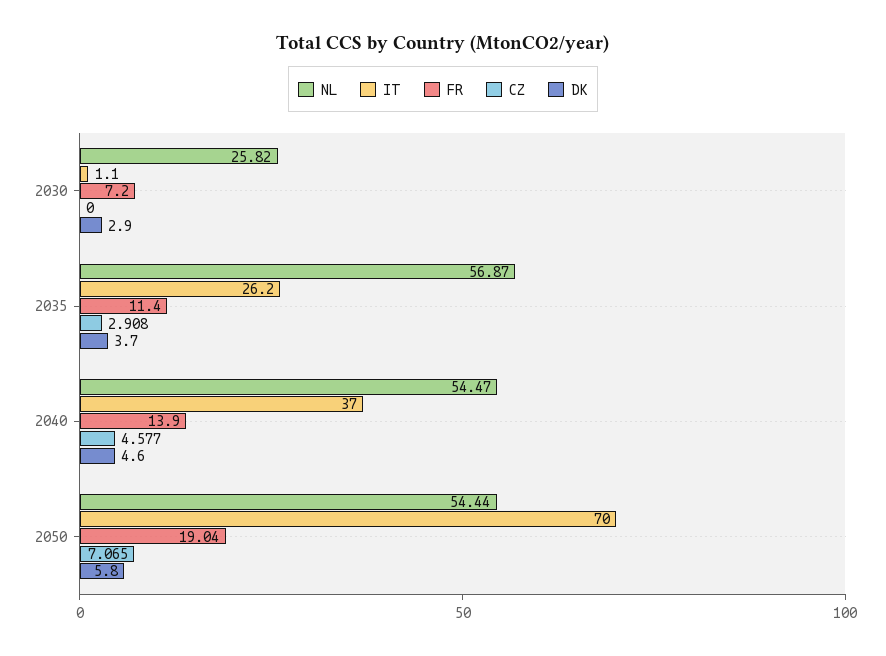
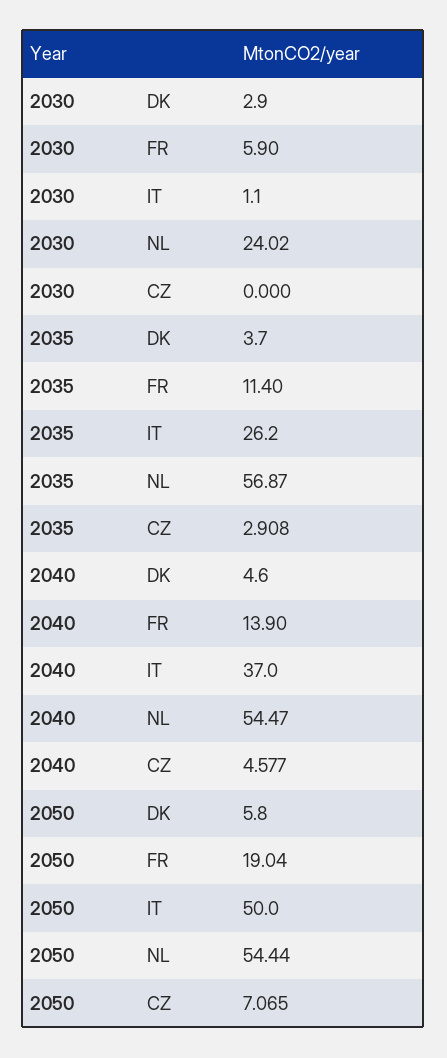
  {
    "NL": {
-     "2030": 25.82,
+     "2030": 24.02,
      "2035": 56.87,
      "2040": 54.47,
      "2050": 54.44
    },
    "IT": {
      "2030": 1.1,
      "2035": 26.2,
      "2040": 37,
-     "2050": 70
+     "2050": 50
    },
    "FR": {
-     "2030": 7.2,
+     "2030": 5.9,
      "2035": 11.4,
      "2040": 13.9,
      "2050": 19.04
    },
    "CZ": {
      "2030": 0,
      "2035": 2.908,
      "2040": 4.577,
      "2050": 7.065
    },
    "DK": {
      "2030": 2.9,
      "2035": 3.7,
      "2040": 4.6,
      "2050": 5.8
    }
  }

